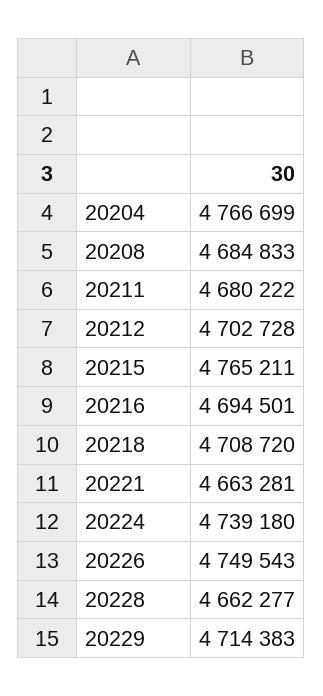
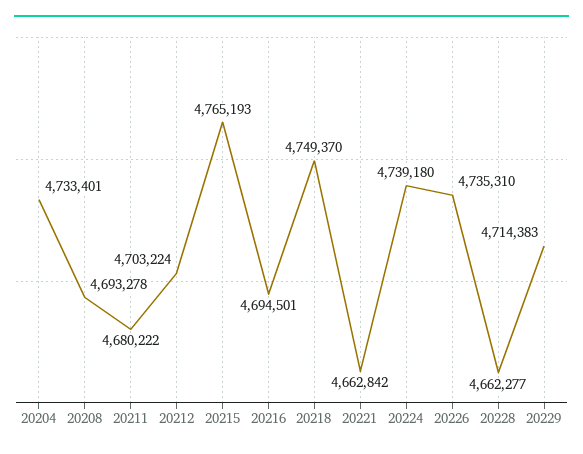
  {
-   "20204": 4766699,
+   "20204": 4733401,
-   "20208": 4684833,
+   "20208": 4693278,
    "20211": 4680222,
-   "20212": 4702728,
+   "20212": 4703224,
-   "20215": 4765211,
+   "20215": 4765193,
    "20216": 4694501,
-   "20218": 4708720,
+   "20218": 4749370,
-   "20221": 4663281,
+   "20221": 4662842,
    "20224": 4739180,
-   "20226": 4749543,
+   "20226": 4735310,
    "20228": 4662277,
    "20229": 4714383
  }

